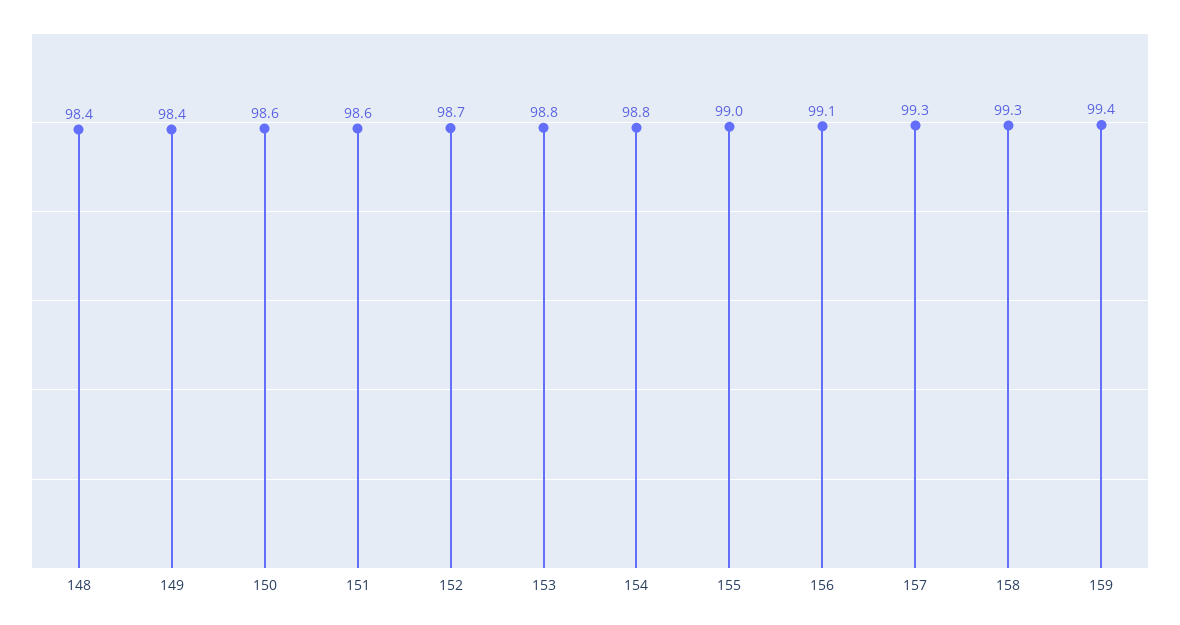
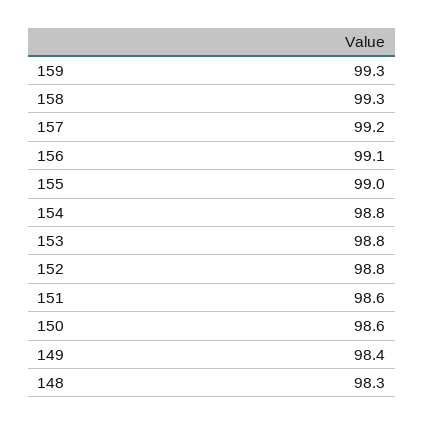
  {
-   "148": 98.4,
+   "148": 98.3,
    "149": 98.4,
    "150": 98.6,
    "151": 98.6,
-   "152": 98.7,
+   "152": 98.8,
    "153": 98.8,
    "154": 98.8,
    "155": 99,
    "156": 99.1,
-   "157": 99.3,
+   "157": 99.2,
    "158": 99.3,
-   "159": 99.4
+   "159": 99.3
  }

